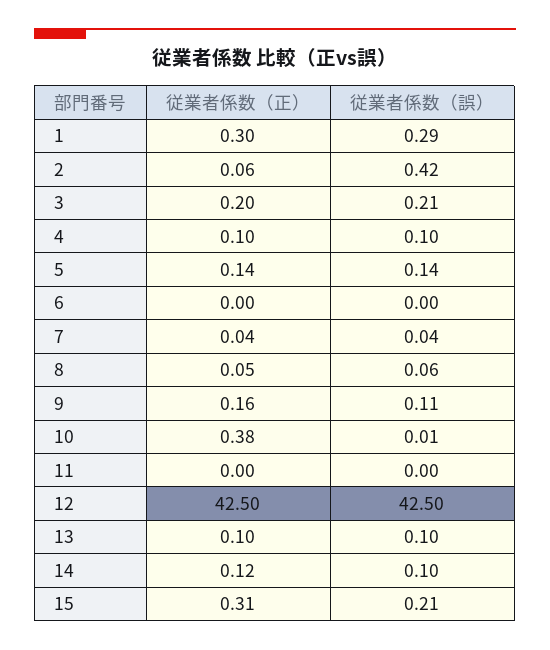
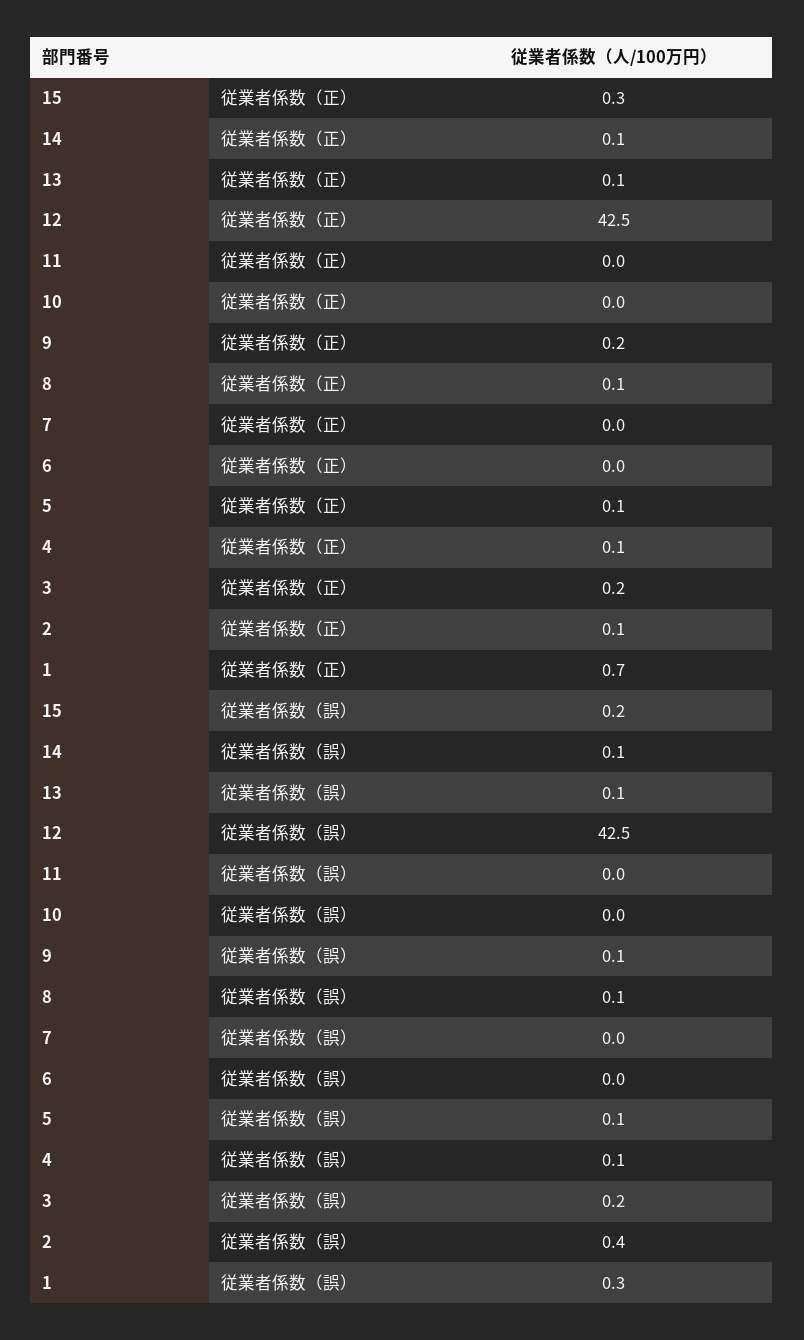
  {
    "従業者係数（正）": {
-     "1": 0.3,
+     "1": 0.7,
      "2": 0.06,
      "3": 0.2,
      "4": 0.1,
      "5": 0.14,
      "6": 0,
      "7": 0.04,
      "8": 0.05,
      "9": 0.16,
-     "10": 0.38,
+     "10": 0,
      "11": 0,
      "12": 42.5,
      "13": 0.1,
      "14": 0.12,
      "15": 0.31
    },
    "従業者係数（誤）": {
      "1": 0.29,
      "2": 0.42,
      "3": 0.21,
      "4": 0.1,
      "5": 0.14,
      "6": 0,
      "7": 0.04,
      "8": 0.06,
      "9": 0.11,
      "10": 0.01,
      "11": 0,
      "12": 42.5,
      "13": 0.1,
      "14": 0.1,
      "15": 0.21
    }
  }

